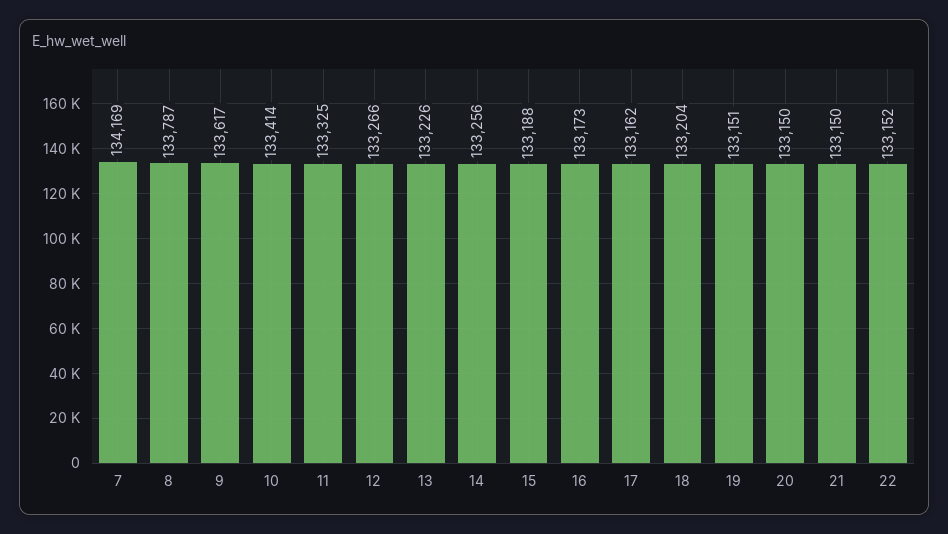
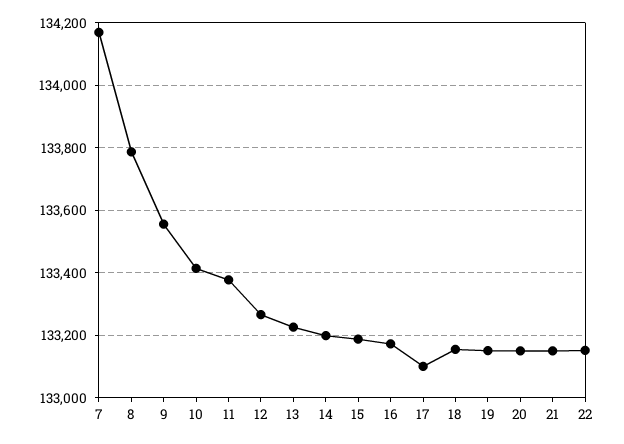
  {
    "7": 134169,
    "8": 133787,
-   "9": 133617,
+   "9": 133560,
    "10": 133414,
-   "11": 133325,
+   "11": 133380,
    "12": 133266,
    "13": 133226,
-   "14": 133256,
+   "14": 133200,
    "15": 133188,
    "16": 133173,
-   "17": 133162,
+   "17": 133100,
-   "18": 133204,
+   "18": 133160,
    "19": 133151,
    "20": 133150,
    "21": 133150,
    "22": 133152
  }

